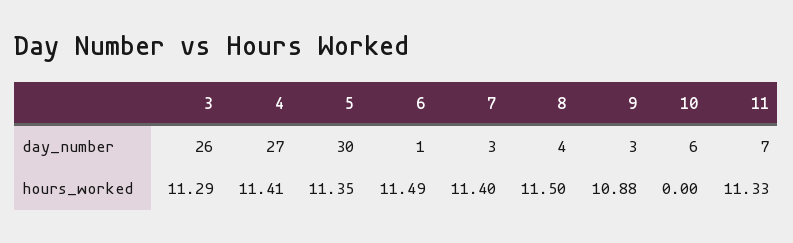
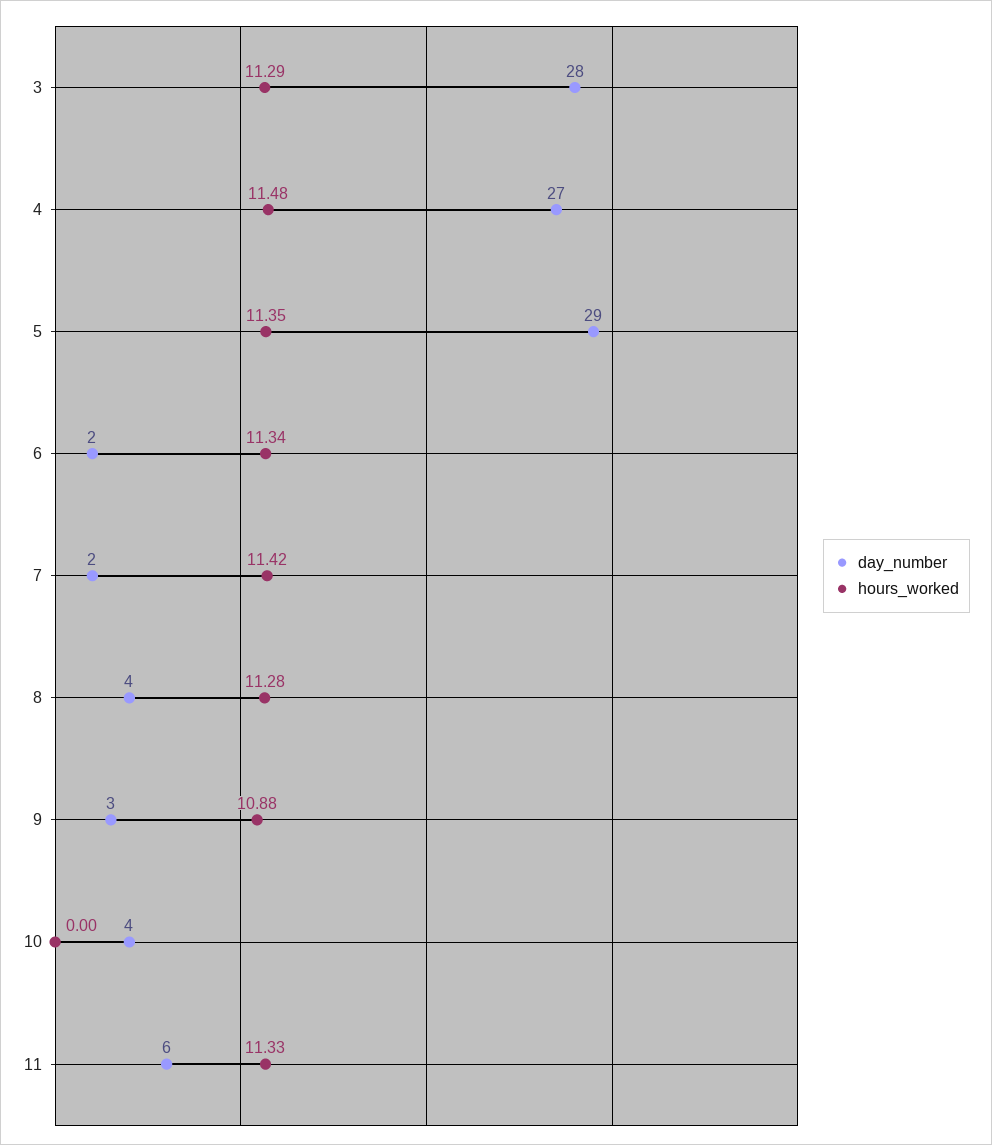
  {
    "day_number": {
-     "3": 26,
+     "3": 28,
      "4": 27,
-     "5": 30,
+     "5": 29,
-     "6": 1,
+     "6": 2,
-     "7": 3,
+     "7": 2,
      "8": 4,
      "9": 3,
-     "10": 6,
+     "10": 4,
-     "11": 7
+     "11": 6
    },
    "hours_worked": {
      "3": 11.29,
-     "4": 11.41,
+     "4": 11.48,
      "5": 11.35,
-     "6": 11.49,
+     "6": 11.34,
-     "7": 11.4,
+     "7": 11.42,
-     "8": 11.5,
+     "8": 11.28,
      "9": 10.88,
      "10": 0,
      "11": 11.33
    }
  }

